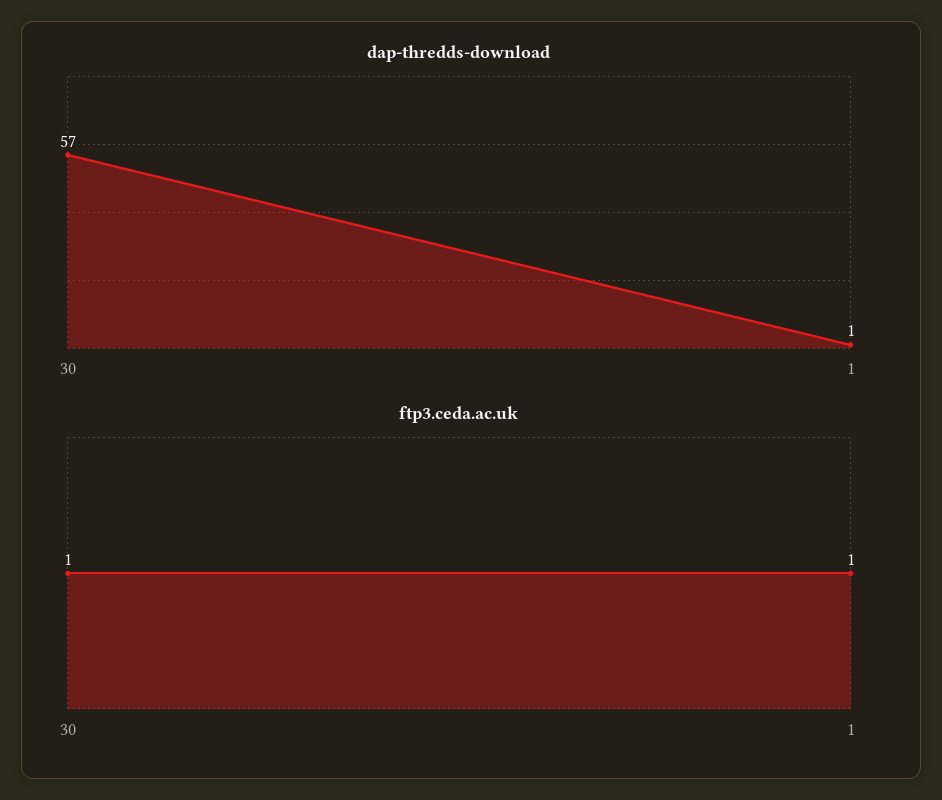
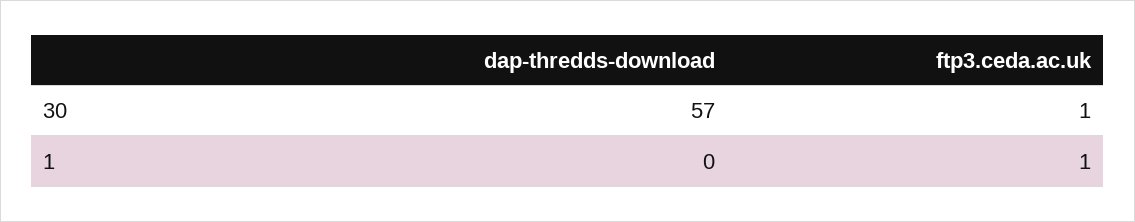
  {
    "dap-thredds-download": {
      "30": 57,
-     "1": 1
+     "1": 0
    },
    "ftp3.ceda.ac.uk": {
      "30": 1,
      "1": 1
    }
  }

